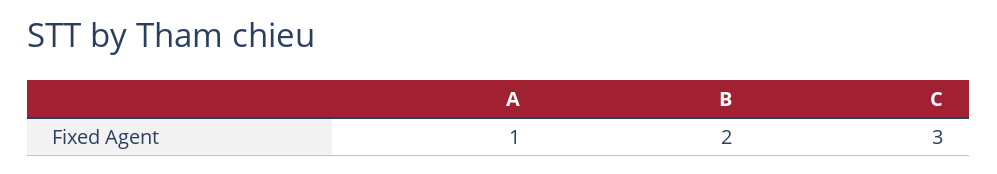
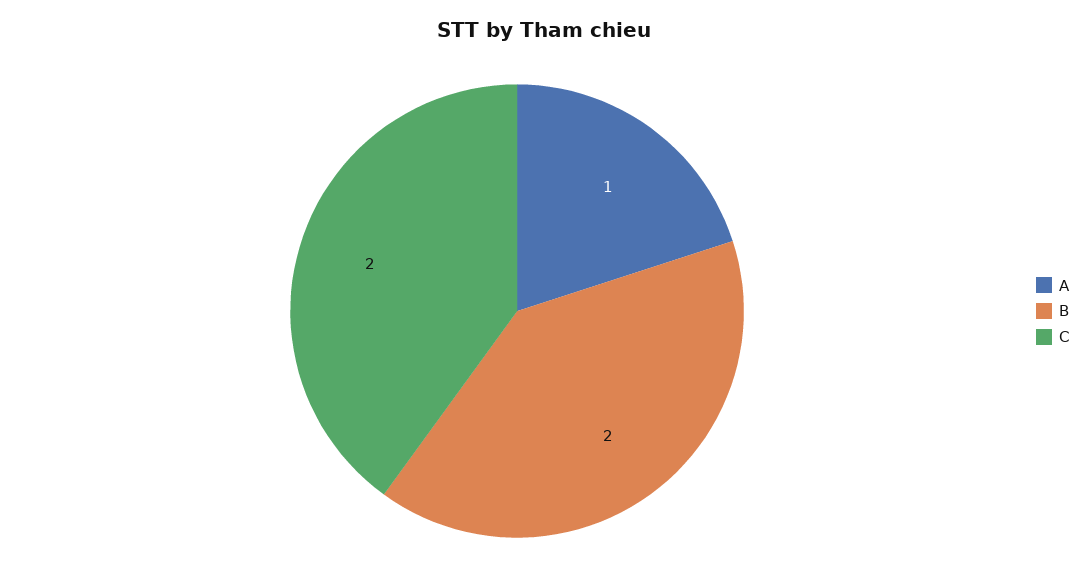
  {
    "A": 1,
    "B": 2,
-   "C": 3
+   "C": 2
  }

